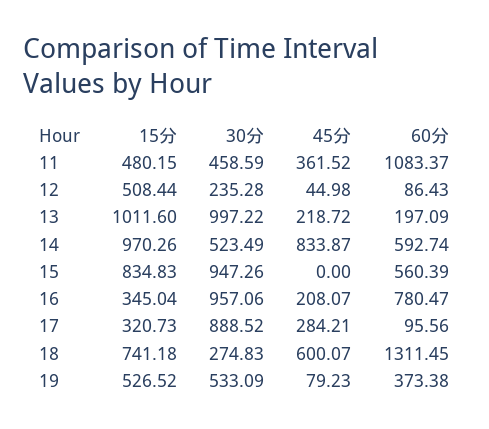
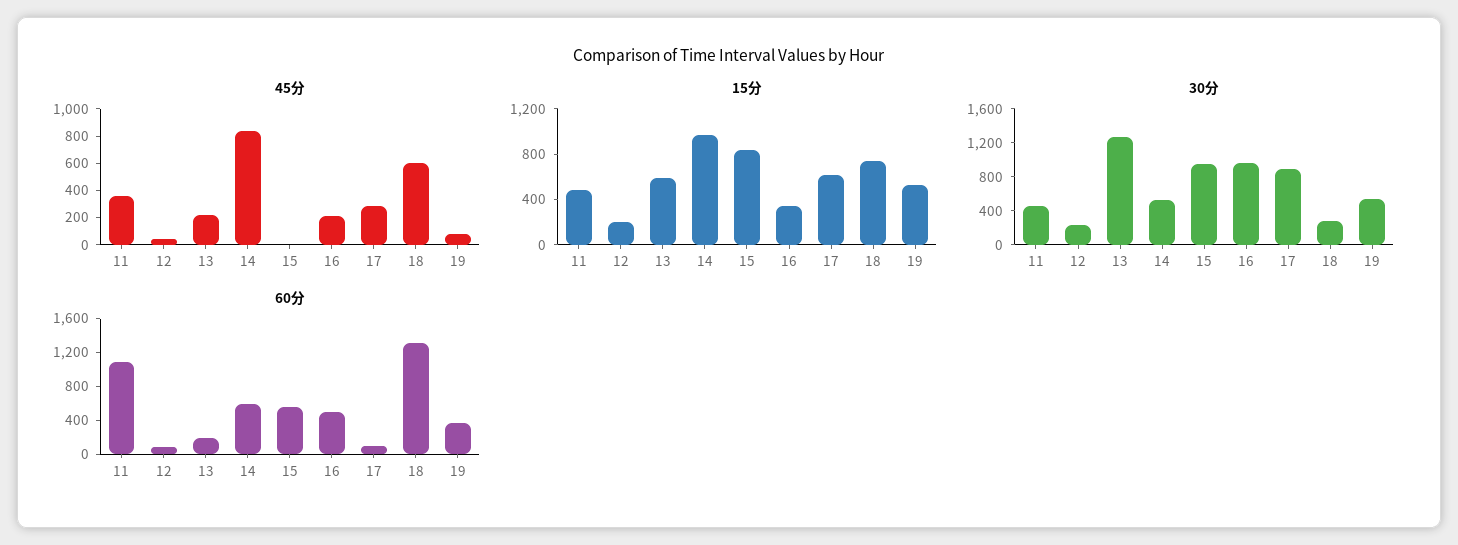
  {
    "15分": {
      "11": 480.15,
-     "12": 508.44,
+     "12": 200,
-     "13": 1011.6,
+     "13": 600,
      "14": 970.26,
      "15": 834.83,
      "16": 345.04,
-     "17": 320.73,
+     "17": 600,
      "18": 741.18,
      "19": 526.52
    },
    "30分": {
      "11": 458.59,
      "12": 235.28,
-     "13": 997.22,
+     "13": 1300,
      "14": 523.49,
      "15": 947.26,
      "16": 957.06,
      "17": 888.52,
      "18": 274.83,
      "19": 533.09
    },
    "45分": {
      "11": 361.52,
      "12": 44.98,
      "13": 218.72,
      "14": 833.87,
      "15": 0,
      "16": 208.07,
      "17": 284.21,
      "18": 600.07,
      "19": 79.23
    },
    "60分": {
      "11": 1083.37,
      "12": 86.43,
      "13": 197.09,
      "14": 592.74,
      "15": 560.39,
-     "16": 780.47,
+     "16": 500,
      "17": 95.56,
      "18": 1311.45,
      "19": 373.38
    }
  }

